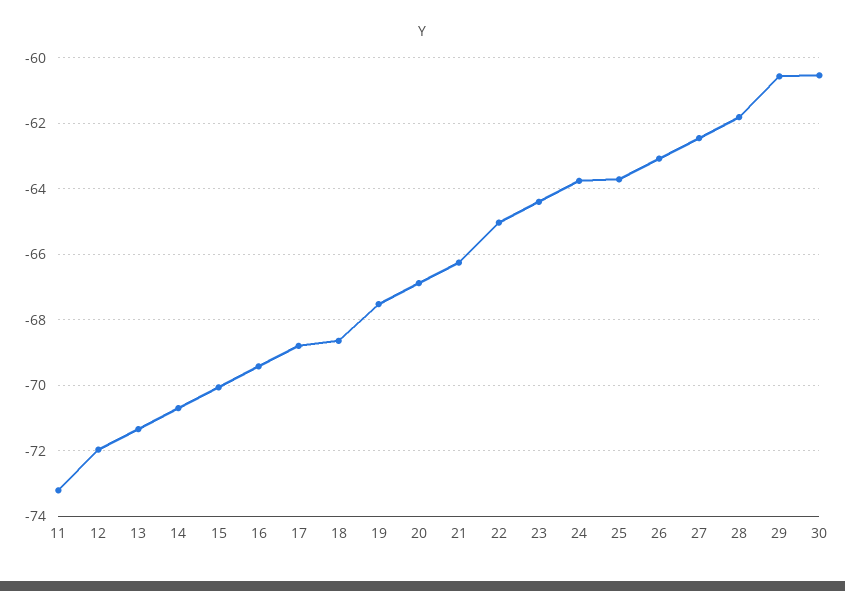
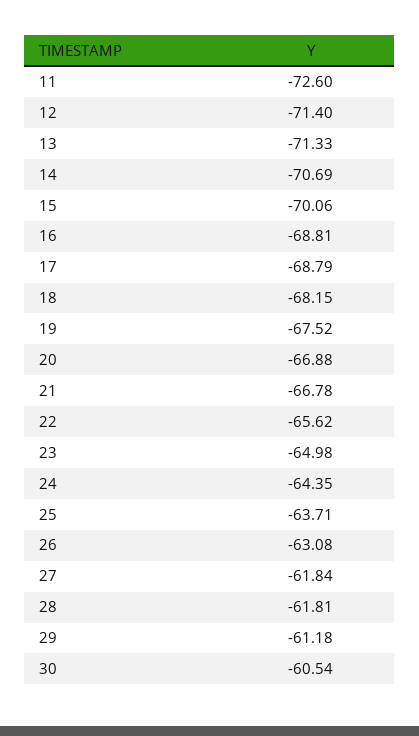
  {
-   "11": -73.2,
+   "11": -72.6,
-   "12": -72,
+   "12": -71.4,
    "13": -71.33,
    "14": -70.69,
    "15": -70.06,
-   "16": -69.4,
+   "16": -68.81,
    "17": -68.79,
-   "18": -68.6,
+   "18": -68.15,
    "19": -67.52,
    "20": -66.88,
-   "21": -66.2,
+   "21": -66.78,
-   "22": -65,
+   "22": -65.62,
-   "23": -64.4,
+   "23": -64.98,
-   "24": -63.8,
+   "24": -64.35,
    "25": -63.71,
    "26": -63.08,
-   "27": -62.4,
+   "27": -61.84,
    "28": -61.81,
-   "29": -60.6,
+   "29": -61.18,
    "30": -60.54
  }

